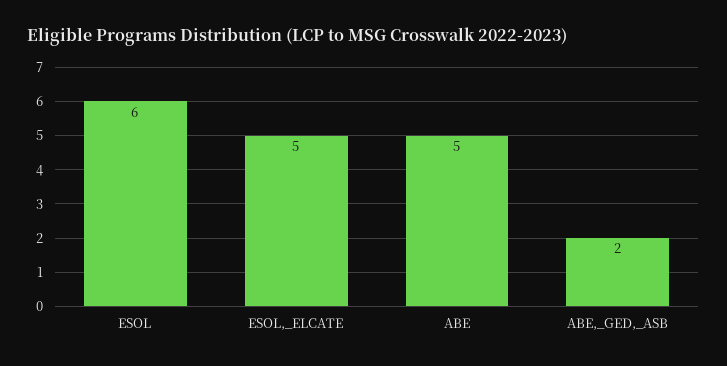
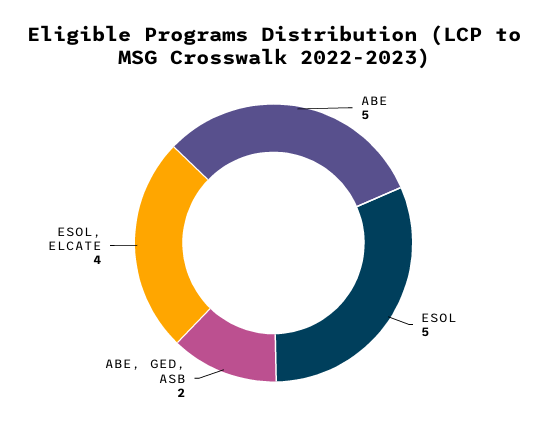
  {
-   "ESOL": 6,
+   "ESOL": 5,
-   "ESOL,_ELCATE": 5,
+   "ESOL,_ELCATE": 4,
    "ABE": 5,
    "ABE,_GED,_ASB": 2
  }

